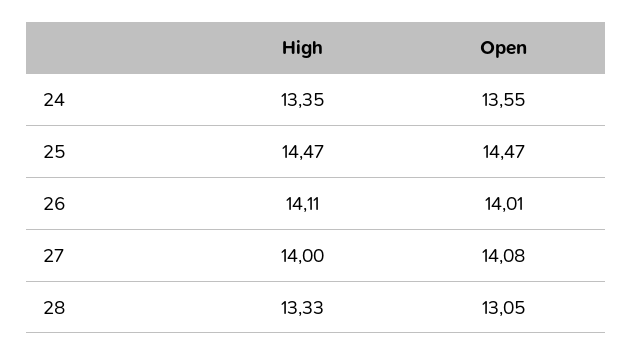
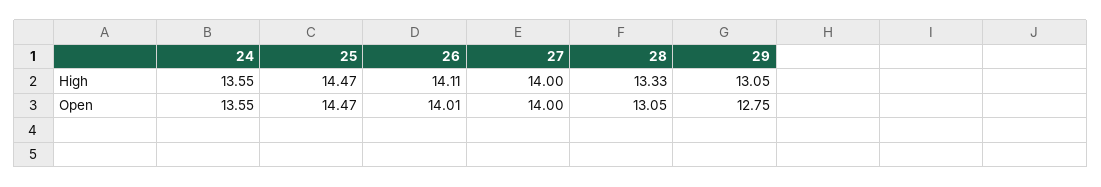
  {
    "High": {
-     "24": 13.35,
+     "24": 13.55,
      "25": 14.47,
      "26": 14.11,
      "27": 14,
-     "28": 13.33
+     "28": 13.33,
+     "29": 13.05
    },
    "Open": {
      "24": 13.55,
      "25": 14.47,
      "26": 14.01,
-     "27": 14.08,
+     "27": 14,
-     "28": 13.05
+     "28": 13.05,
+     "29": 12.75
    }
  }

